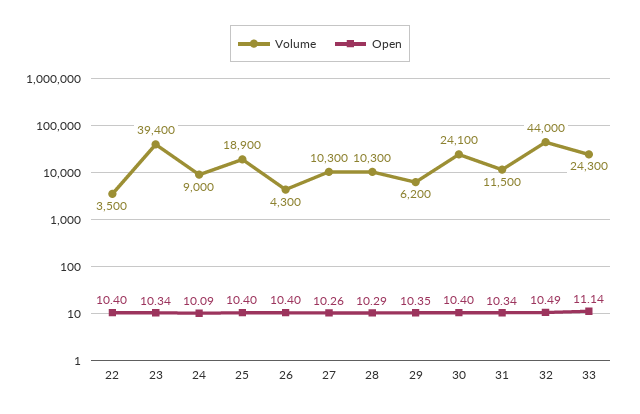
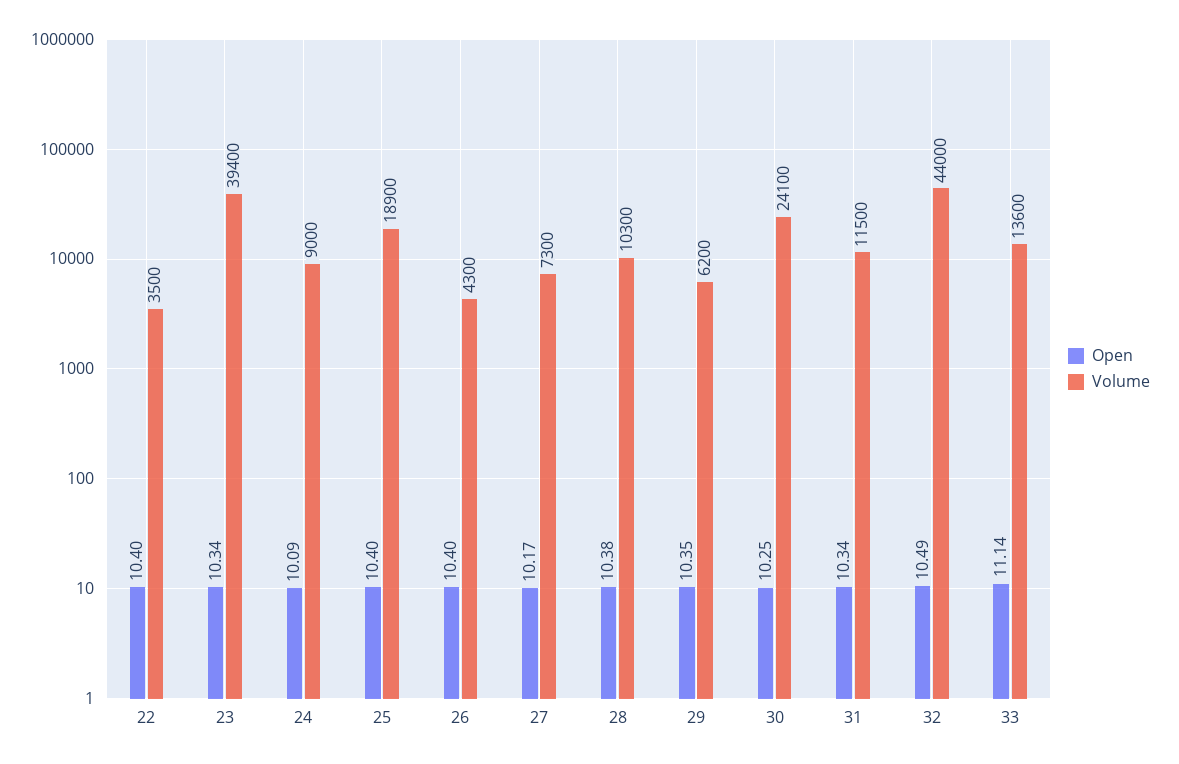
  {
    "Volume": {
      "22": 3500,
      "23": 39400,
      "24": 9000,
      "25": 18900,
      "26": 4300,
-     "27": 10300,
+     "27": 7300,
      "28": 10300,
      "29": 6200,
      "30": 24100,
      "31": 11500,
      "32": 44000,
-     "33": 24300
+     "33": 13600
    },
    "Open": {
      "22": 10.4,
      "23": 10.34,
      "24": 10.09,
      "25": 10.4,
      "26": 10.4,
-     "27": 10.26,
+     "27": 10.17,
-     "28": 10.29,
+     "28": 10.38,
      "29": 10.35,
-     "30": 10.4,
+     "30": 10.25,
      "31": 10.34,
      "32": 10.49,
      "33": 11.14
    }
  }

